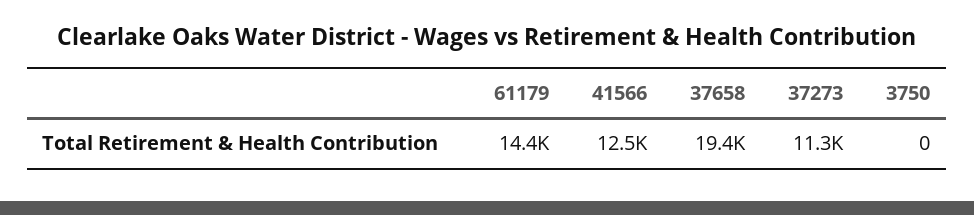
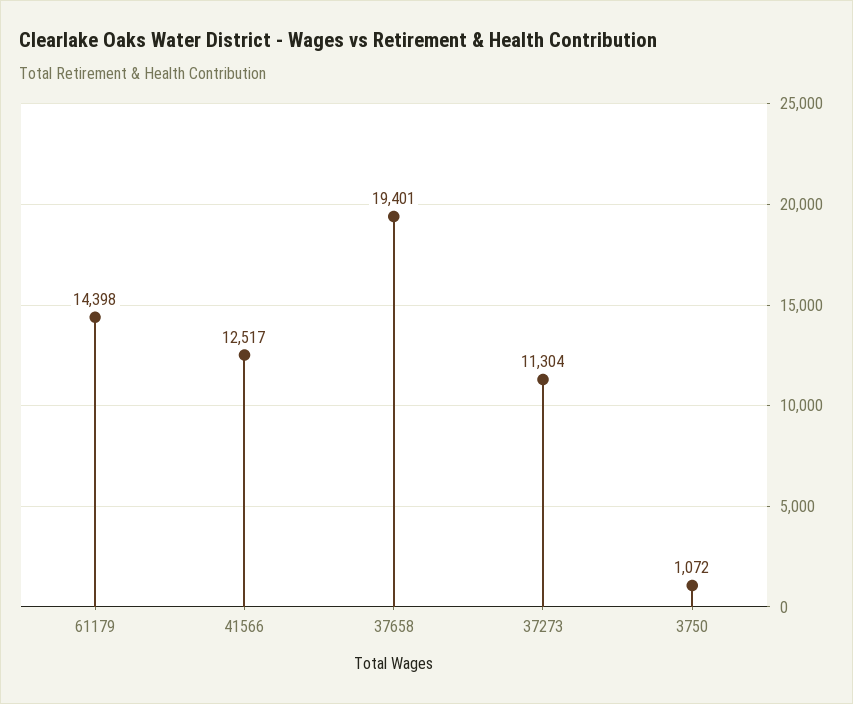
  {
    "61179": 14398,
    "41566": 12517,
    "37658": 19401,
    "37273": 11304,
-   "3750": 0
+   "3750": 1072
  }

